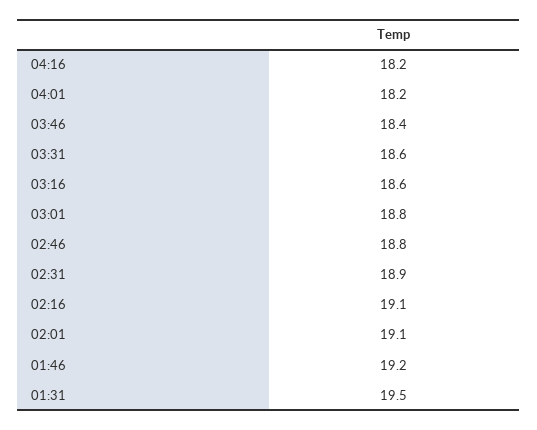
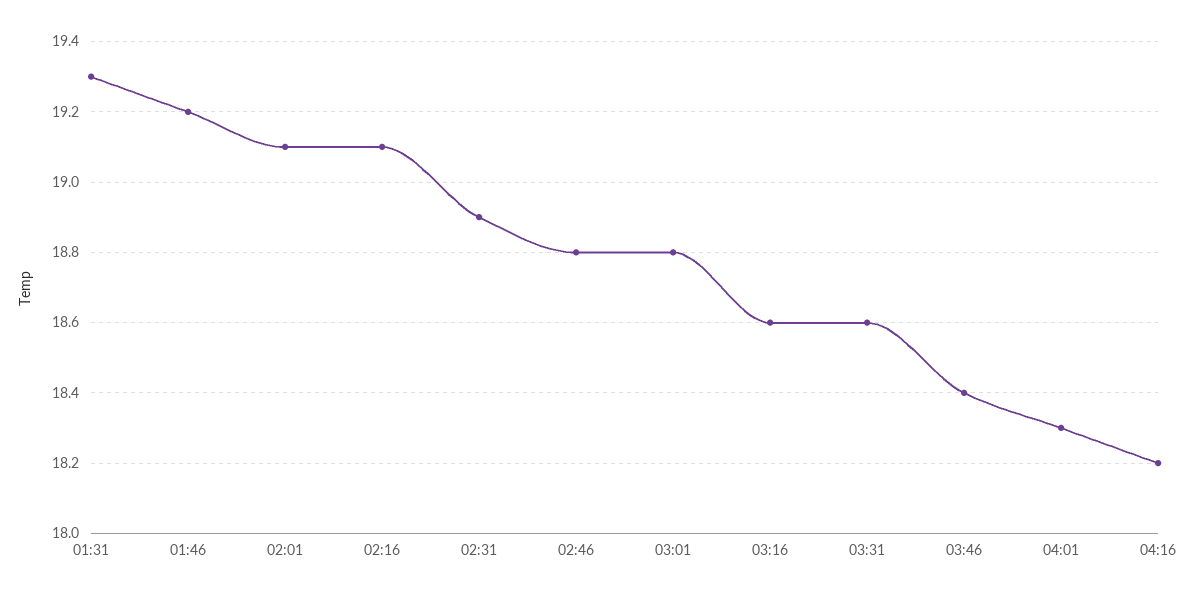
  {
    "04:16": 18.2,
-   "04:01": 18.2,
+   "04:01": 18.3,
    "03:46": 18.4,
    "03:31": 18.6,
    "03:16": 18.6,
    "03:01": 18.8,
    "02:46": 18.8,
    "02:31": 18.9,
    "02:16": 19.1,
    "02:01": 19.1,
    "01:46": 19.2,
-   "01:31": 19.5
+   "01:31": 19.3
  }

